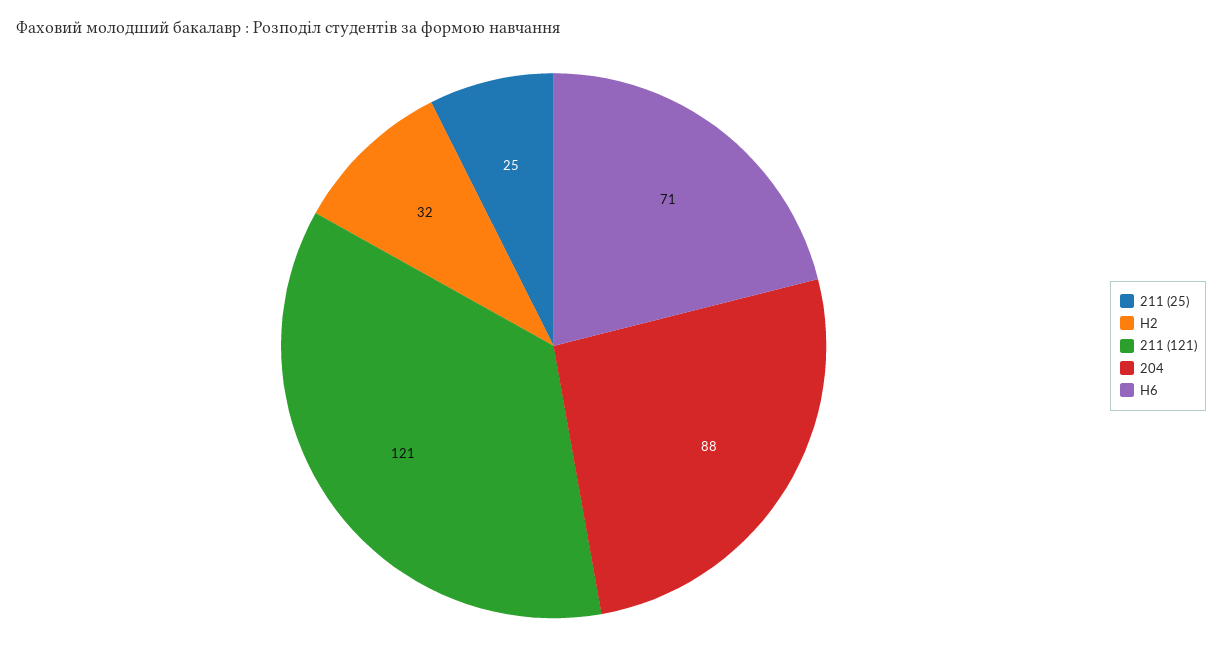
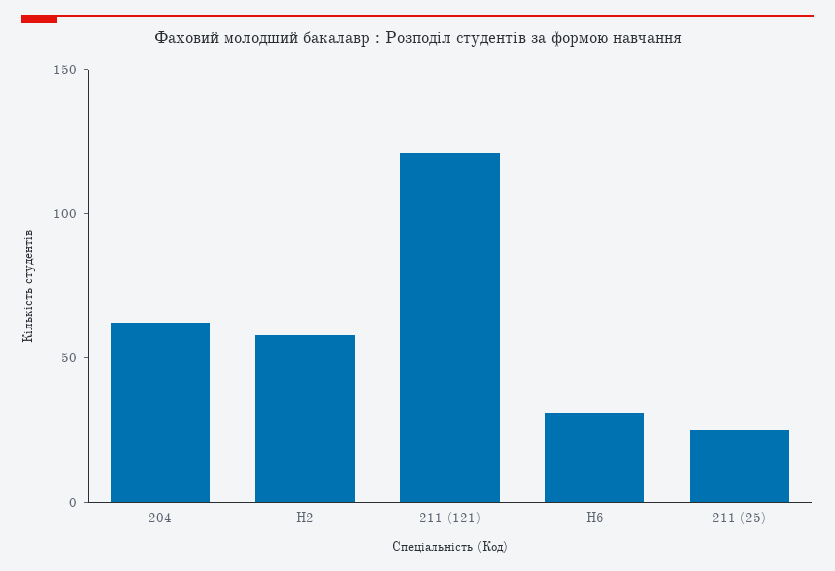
  {
    "211 (25)": 25,
-   "H2": 32,
+   "H2": 60,
    "211 (121)": 121,
-   "204": 88,
+   "204": 60,
-   "H6": 71
+   "H6": 30
  }

